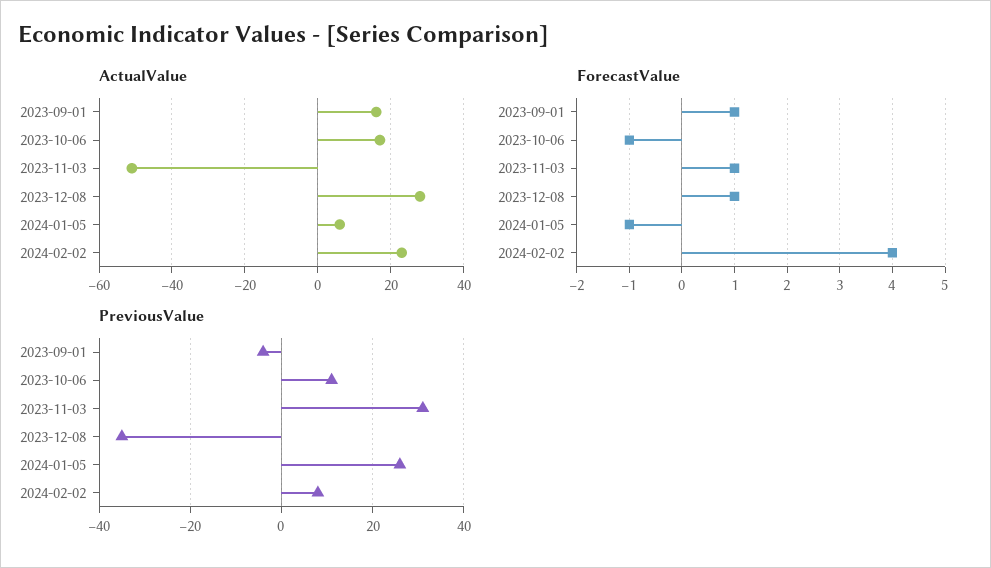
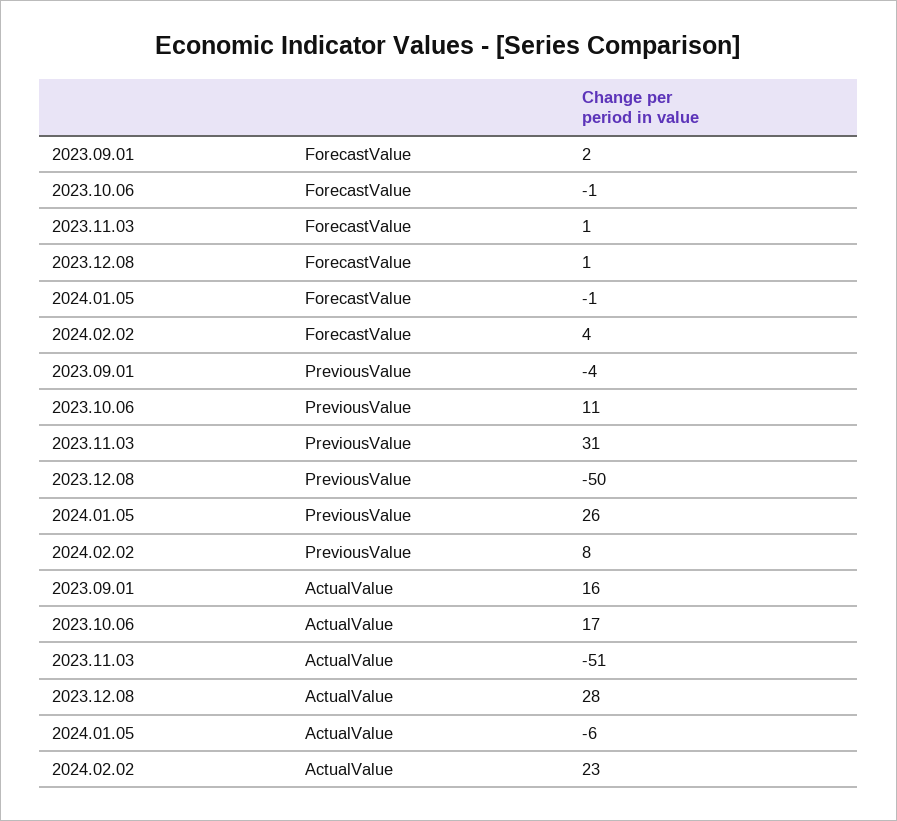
  {
    "ActualValue": {
      "2023-09-01": 16,
      "2023-10-06": 17,
      "2023-11-03": -51,
      "2023-12-08": 28,
-     "2024-01-05": 5,
+     "2024-01-05": -6,
      "2024-02-02": 23
    },
    "ForecastValue": {
-     "2023-09-01": 1,
+     "2023-09-01": 2,
      "2023-10-06": -1,
      "2023-11-03": 1,
      "2023-12-08": 1,
      "2024-01-05": -1,
      "2024-02-02": 4
    },
    "PreviousValue": {
      "2023-09-01": -4,
      "2023-10-06": 11,
      "2023-11-03": 31,
-     "2023-12-08": -35,
+     "2023-12-08": -50,
      "2024-01-05": 26,
      "2024-02-02": 8
    }
  }

